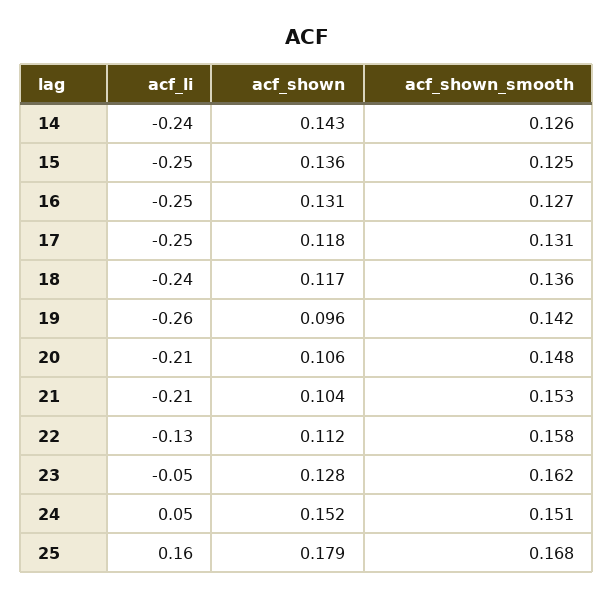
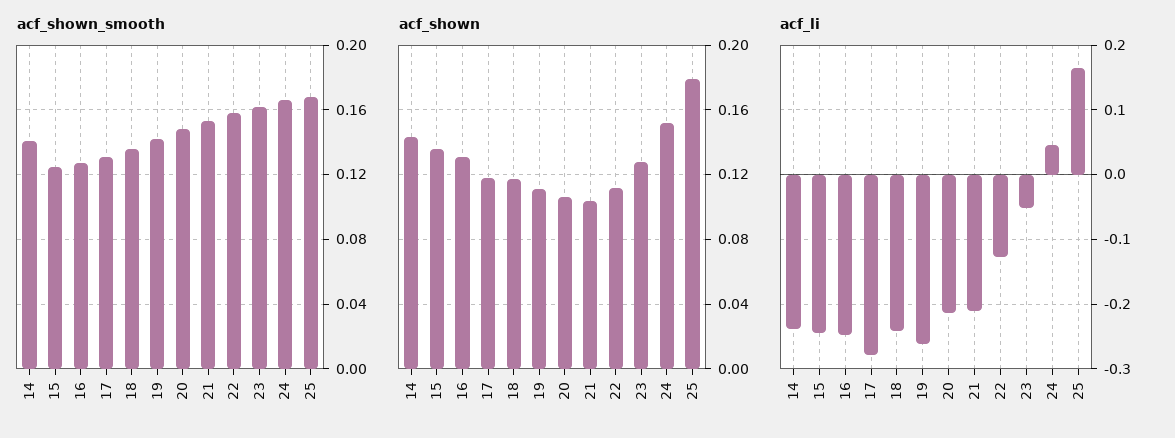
  {
    "acf_li": {
      "14": -0.24,
      "15": -0.25,
      "16": -0.25,
-     "17": -0.25,
+     "17": -0.28,
      "18": -0.24,
      "19": -0.26,
      "20": -0.21,
      "21": -0.21,
      "22": -0.13,
      "23": -0.05,
      "24": 0.05,
      "25": 0.16
    },
    "acf_shown": {
      "14": 0.143,
      "15": 0.136,
      "16": 0.131,
      "17": 0.118,
      "18": 0.117,
-     "19": 0.096,
+     "19": 0.11,
      "20": 0.106,
      "21": 0.104,
      "22": 0.112,
      "23": 0.128,
      "24": 0.152,
      "25": 0.179
    },
    "acf_shown_smooth": {
-     "14": 0.126,
+     "14": 0.14,
      "15": 0.125,
      "16": 0.127,
      "17": 0.131,
      "18": 0.136,
      "19": 0.142,
      "20": 0.148,
      "21": 0.153,
      "22": 0.158,
      "23": 0.162,
-     "24": 0.151,
+     "24": 0.165,
      "25": 0.168
    }
  }

